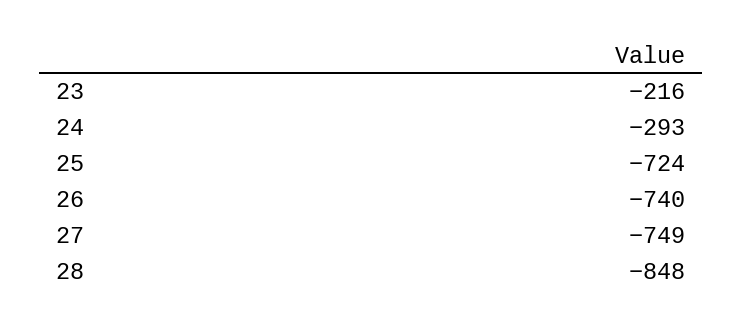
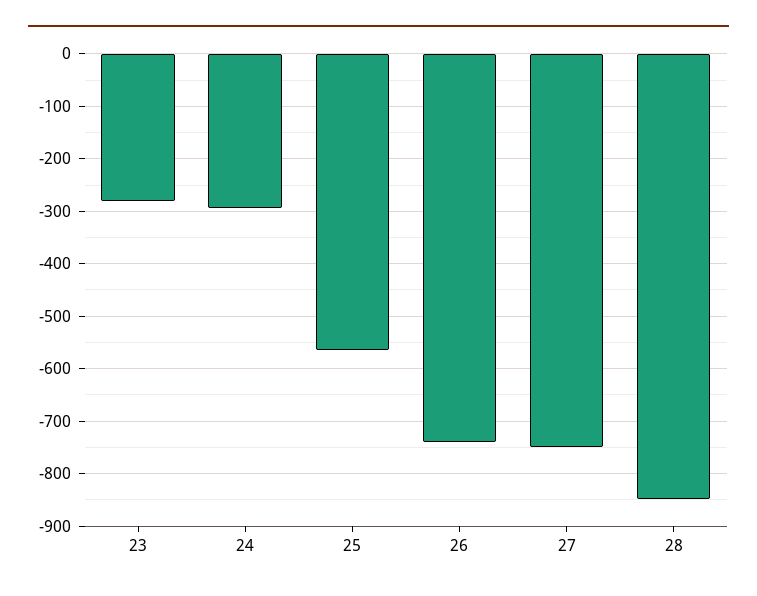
  {
-   "23": -216,
+   "23": -280,
    "24": -293,
-   "25": -724,
+   "25": -560,
    "26": -740,
    "27": -749,
    "28": -848
  }

